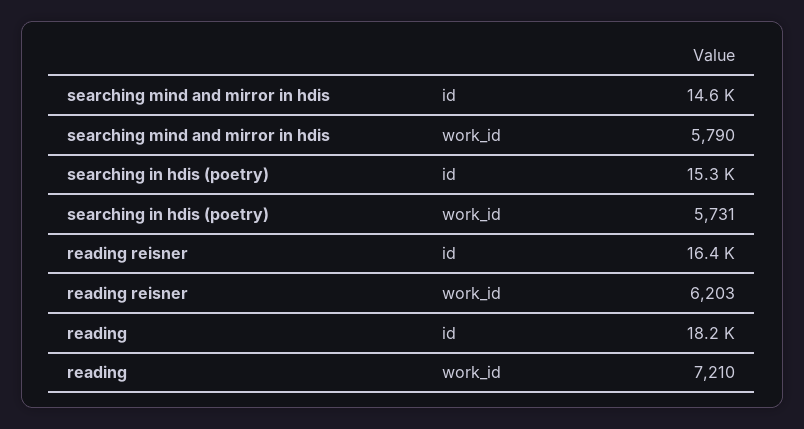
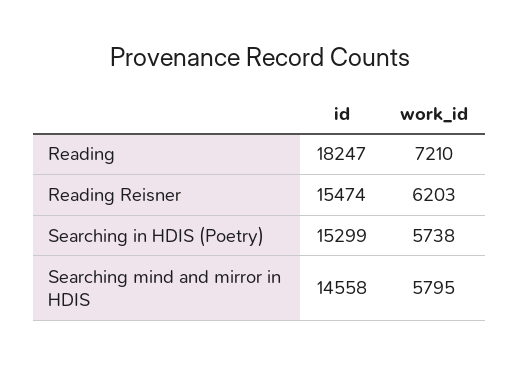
  {
    "searching mind and mirror in hdis": {
      "id": 14558,
-     "work_id": 5790
+     "work_id": 5795
    },
    "searching in hdis (poetry)": {
      "id": 15299,
-     "work_id": 5731
+     "work_id": 5738
    },
    "reading reisner": {
-     "id": 16400,
+     "id": 15474,
      "work_id": 6203
    },
    "reading": {
      "id": 18247,
      "work_id": 7210
    }
  }

